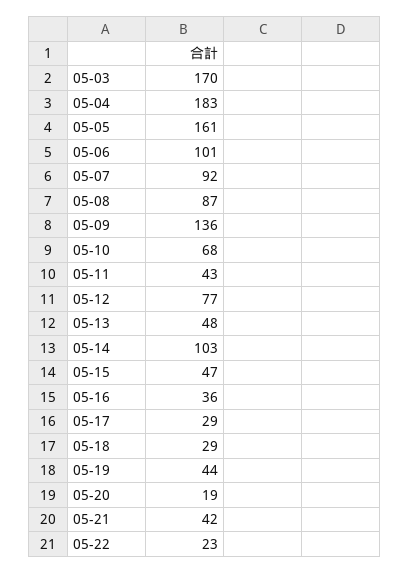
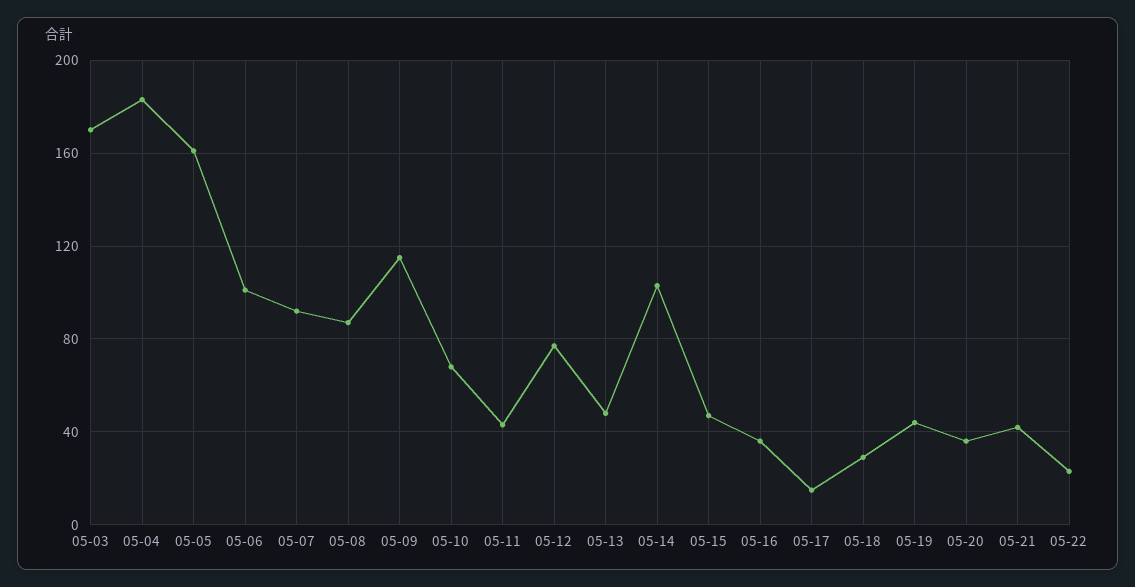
  {
    "05-03": 170,
    "05-04": 183,
    "05-05": 161,
    "05-06": 101,
    "05-07": 92,
    "05-08": 87,
-   "05-09": 136,
+   "05-09": 115,
    "05-10": 68,
    "05-11": 43,
    "05-12": 77,
    "05-13": 48,
    "05-14": 103,
    "05-15": 47,
    "05-16": 36,
-   "05-17": 29,
+   "05-17": 15,
    "05-18": 29,
    "05-19": 44,
-   "05-20": 19,
+   "05-20": 35,
    "05-21": 42,
    "05-22": 23
  }

